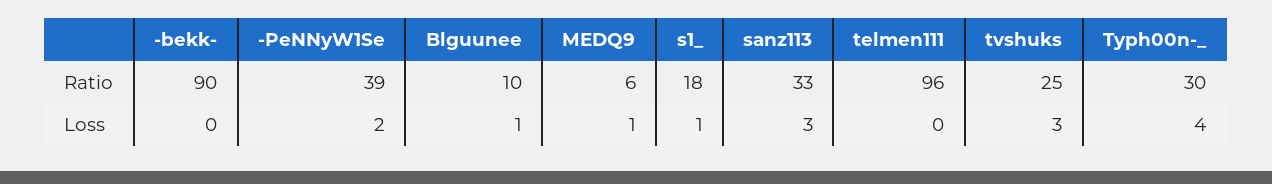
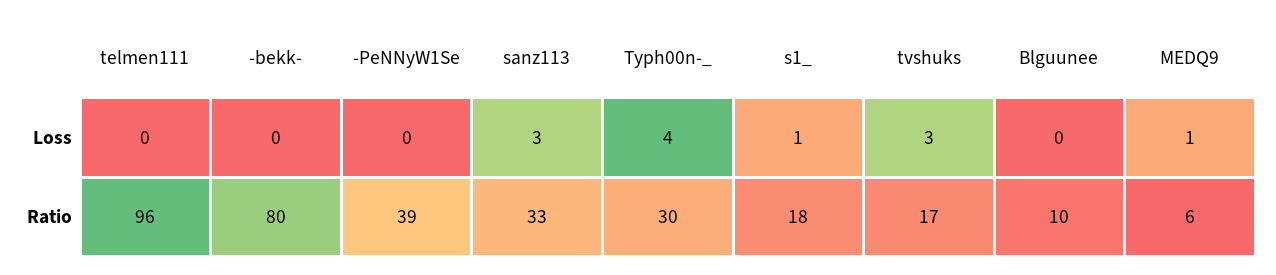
  {
    "-bekk-": {
-     "Ratio": 90,
+     "Ratio": 80,
      "Loss": 0
    },
    "-PeNNyW1Se": {
      "Ratio": 39,
-     "Loss": 2
+     "Loss": 0
    },
    "Blguunee": {
      "Ratio": 10,
-     "Loss": 1
+     "Loss": 0
    },
    "MEDQ9": {
      "Ratio": 6,
      "Loss": 1
    },
    "s1_": {
      "Ratio": 18,
      "Loss": 1
    },
    "sanz113": {
      "Ratio": 33,
      "Loss": 3
    },
    "telmen111": {
      "Ratio": 96,
      "Loss": 0
    },
    "tvshuks": {
-     "Ratio": 25,
+     "Ratio": 17,
      "Loss": 3
    },
    "Typh00n-_": {
      "Ratio": 30,
      "Loss": 4
    }
  }

